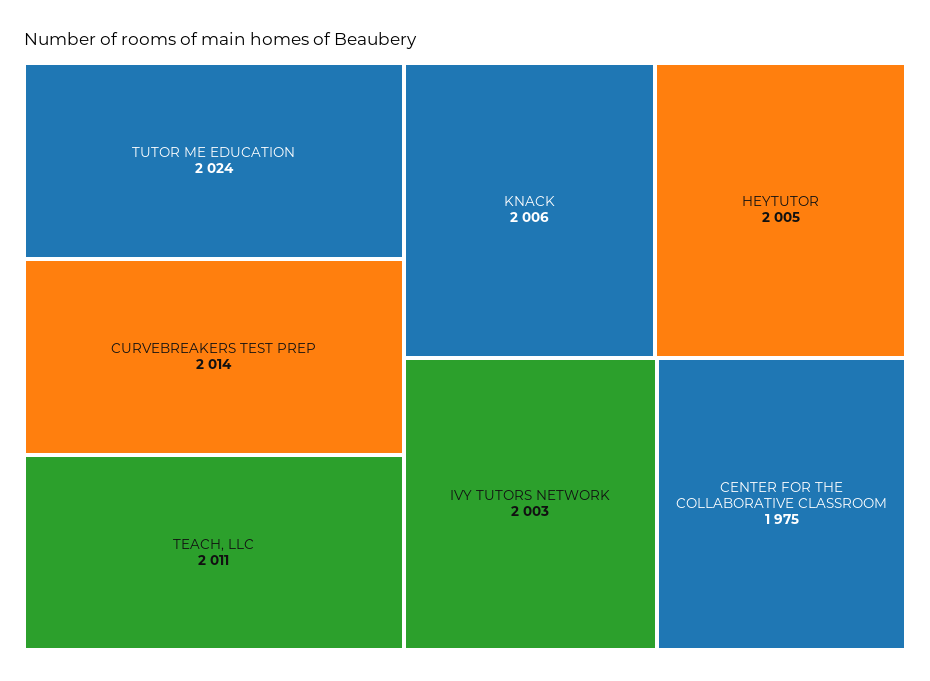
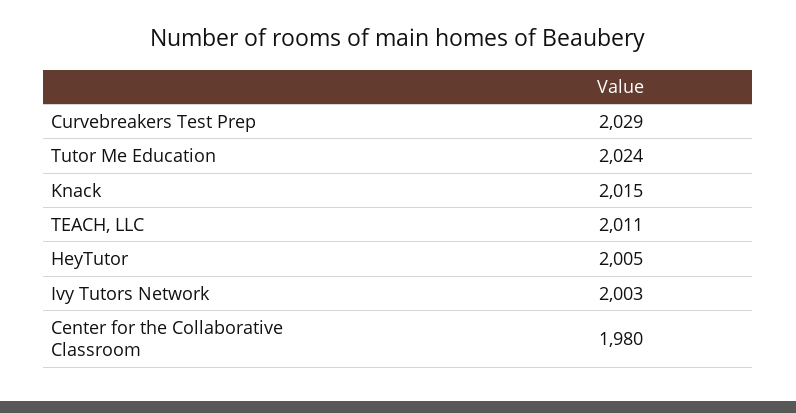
  {
    "TUTOR ME EDUCATION": 2024,
-   "CURVEBREAKERS TEST PREP": 2014,
+   "CURVEBREAKERS TEST PREP": 2029,
    "TEACH, LLC": 2011,
-   "KNACK": 2006,
+   "KNACK": 2015,
    "HEYTUTOR": 2005,
    "IVY TUTORS NETWORK": 2003,
-   "CENTER FOR THE COLLABORATIVE CLASSROOM": 1975
+   "CENTER FOR THE COLLABORATIVE CLASSROOM": 1980
  }

